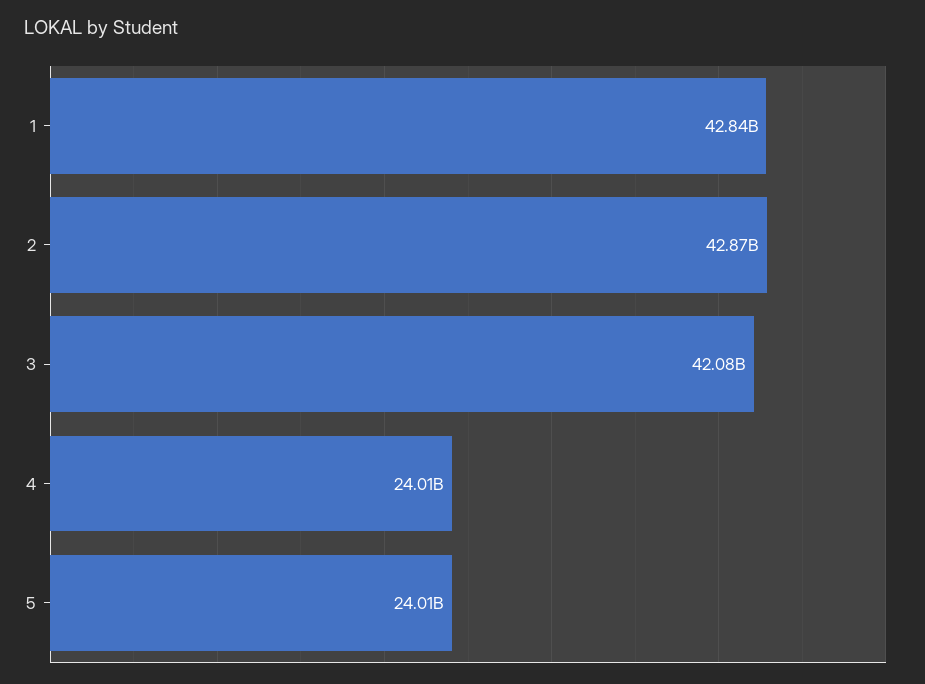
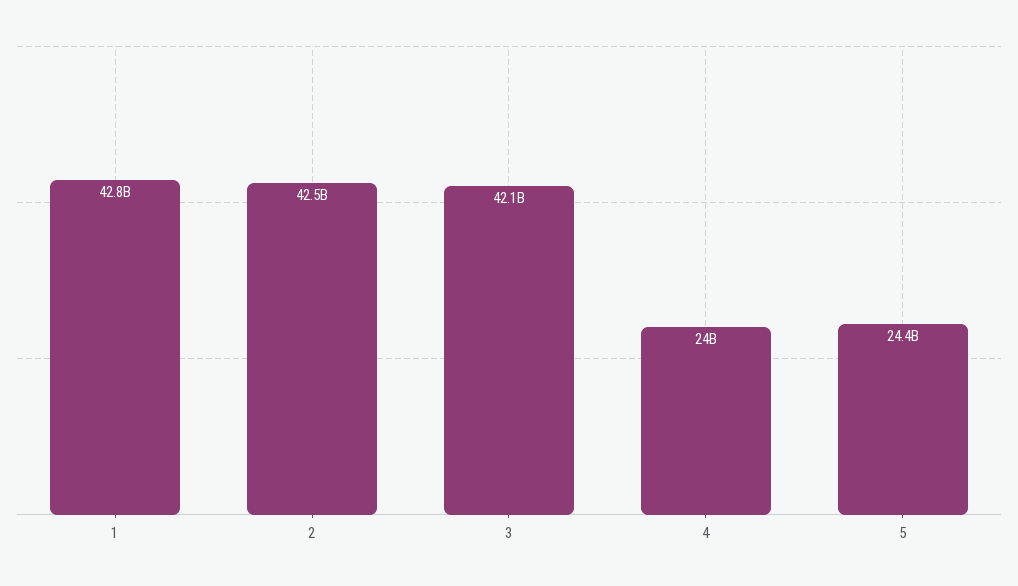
  {
    "1": 42840000000,
-   "2": 42870000000,
+   "2": 42500000000,
    "3": 42080000000,
    "4": 24010000000,
-   "5": 24010000000
+   "5": 24400000000
  }

